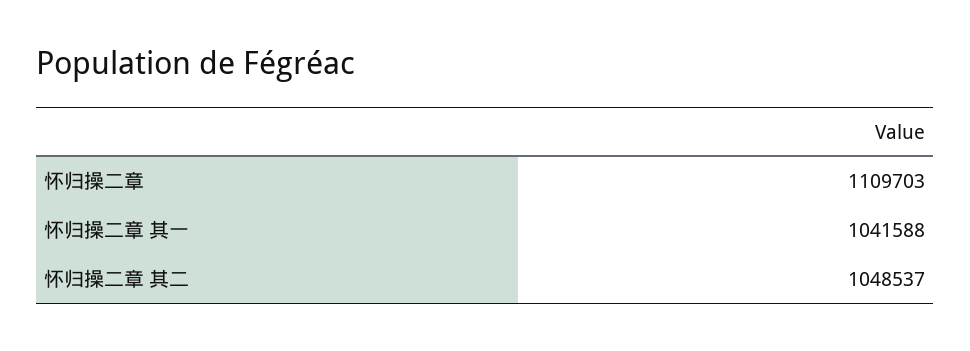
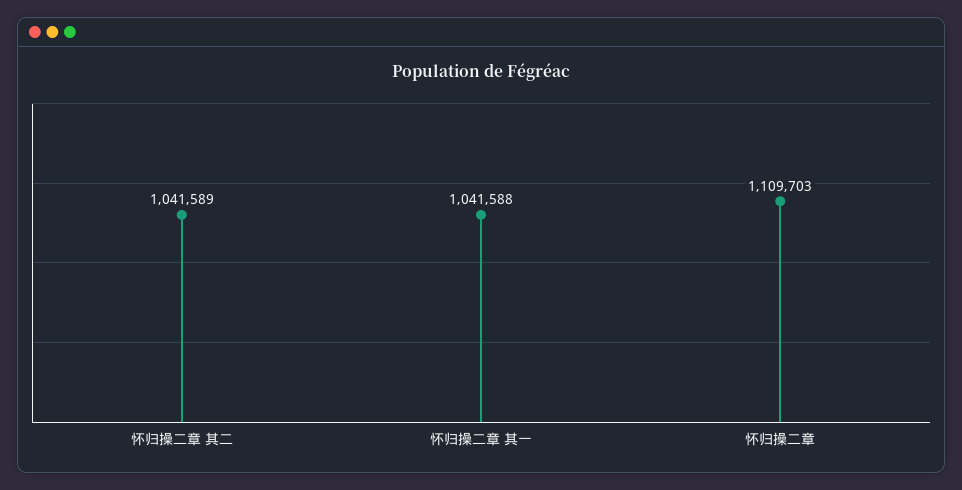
  {
    "怀归操二章": 1109703,
    "怀归操二章 其一": 1041588,
-   "怀归操二章 其二": 1048537
+   "怀归操二章 其二": 1041589
  }

